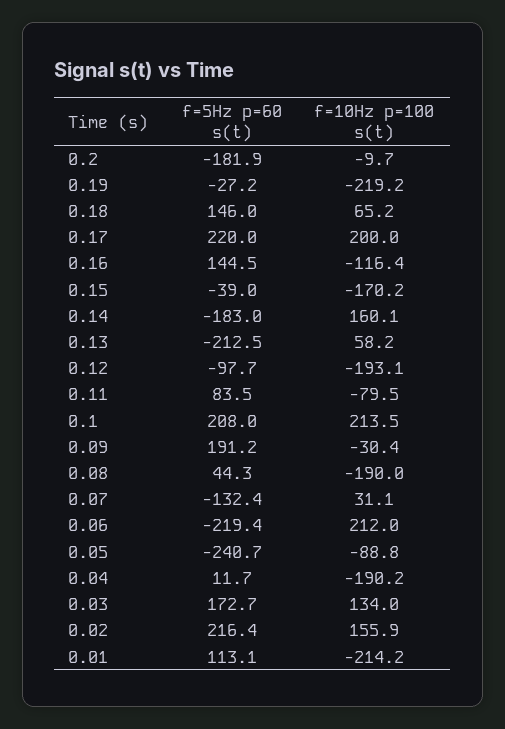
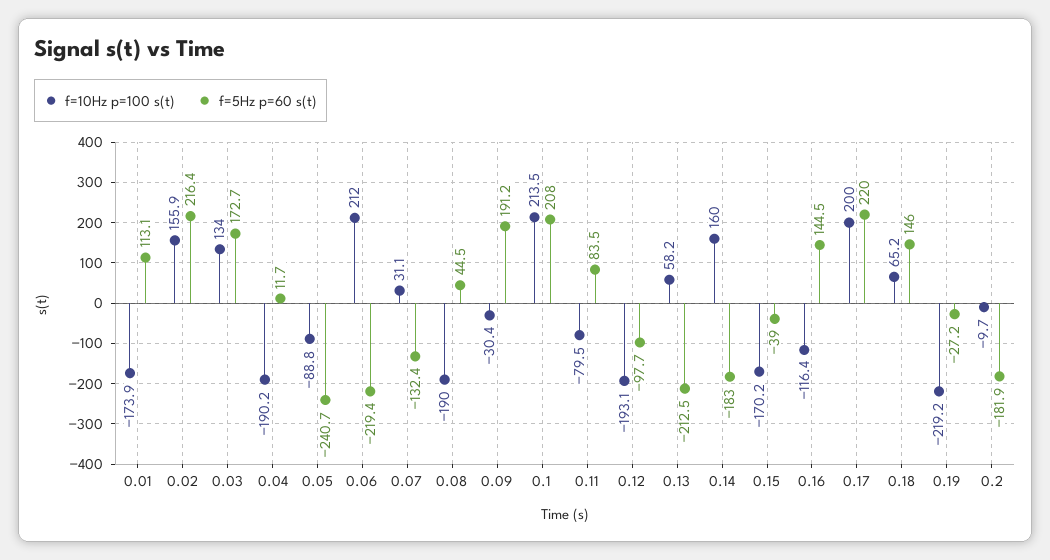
  {
    "f=5Hz p=60 s(t)": {
      "0.2": -181.9,
      "0.19": -27.2,
      "0.18": 146,
      "0.17": 220,
      "0.16": 144.5,
      "0.15": -39,
      "0.14": -183,
      "0.13": -212.5,
      "0.12": -97.7,
      "0.11": 83.5,
      "0.1": 208,
      "0.09": 191.2,
-     "0.08": 44.3,
+     "0.08": 44.5,
      "0.07": -132.4,
      "0.06": -219.4,
      "0.05": -240.7,
      "0.04": 11.7,
      "0.03": 172.7,
      "0.02": 216.4,
      "0.01": 113.1
    },
    "f=10Hz p=100 s(t)": {
      "0.2": -9.7,
      "0.19": -219.2,
      "0.18": 65.2,
      "0.17": 200,
      "0.16": -116.4,
      "0.15": -170.2,
-     "0.14": 160.1,
+     "0.14": 160,
      "0.13": 58.2,
      "0.12": -193.1,
      "0.11": -79.5,
      "0.1": 213.5,
      "0.09": -30.4,
      "0.08": -190,
      "0.07": 31.1,
      "0.06": 212,
      "0.05": -88.8,
      "0.04": -190.2,
      "0.03": 134,
      "0.02": 155.9,
-     "0.01": -214.2
+     "0.01": -173.9
    }
  }

